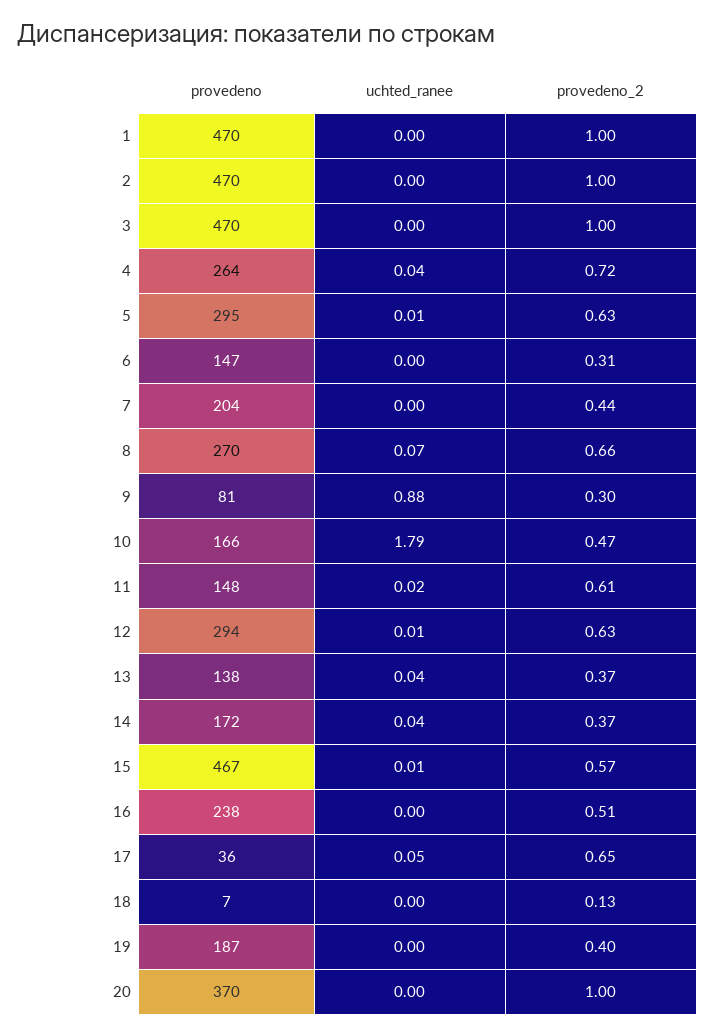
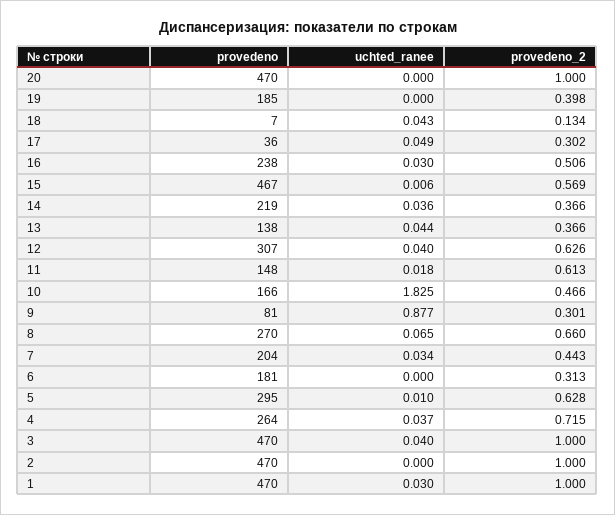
  {
    "provedeno": {
      "1": 470,
      "2": 470,
      "3": 470,
      "4": 264,
      "5": 295,
-     "6": 147,
+     "6": 181,
      "7": 204,
      "8": 270,
      "9": 81,
      "10": 166,
      "11": 148,
-     "12": 294,
+     "12": 307,
      "13": 138,
-     "14": 172,
+     "14": 219,
      "15": 467,
      "16": 238,
      "17": 36,
      "18": 7,
-     "19": 187,
+     "19": 185,
-     "20": 370
+     "20": 470
    },
    "uchted_ranee": {
-     "1": 0,
+     "1": 0.03,
      "2": 0,
-     "3": 0,
+     "3": 0.04,
      "4": 0.037,
      "5": 0.01,
      "6": 0,
-     "7": 0,
+     "7": 0.034,
      "8": 0.065,
      "9": 0.877,
-     "10": 1.79,
+     "10": 1.825,
      "11": 0.018,
-     "12": 0.01,
+     "12": 0.04,
      "13": 0.044,
      "14": 0.036,
      "15": 0.006,
-     "16": 0,
+     "16": 0.03,
      "17": 0.049,
-     "18": 0,
+     "18": 0.043,
      "19": 0,
      "20": 0
    },
    "provedeno_2": {
      "1": 1,
      "2": 1,
      "3": 1,
      "4": 0.715,
      "5": 0.628,
      "6": 0.313,
      "7": 0.443,
      "8": 0.66,
      "9": 0.301,
      "10": 0.466,
      "11": 0.613,
      "12": 0.626,
      "13": 0.366,
      "14": 0.366,
      "15": 0.569,
      "16": 0.506,
-     "17": 0.65,
+     "17": 0.302,
      "18": 0.134,
      "19": 0.398,
      "20": 1
    }
  }

